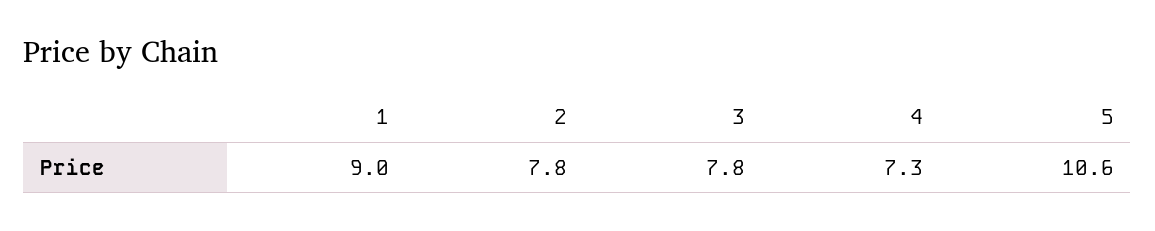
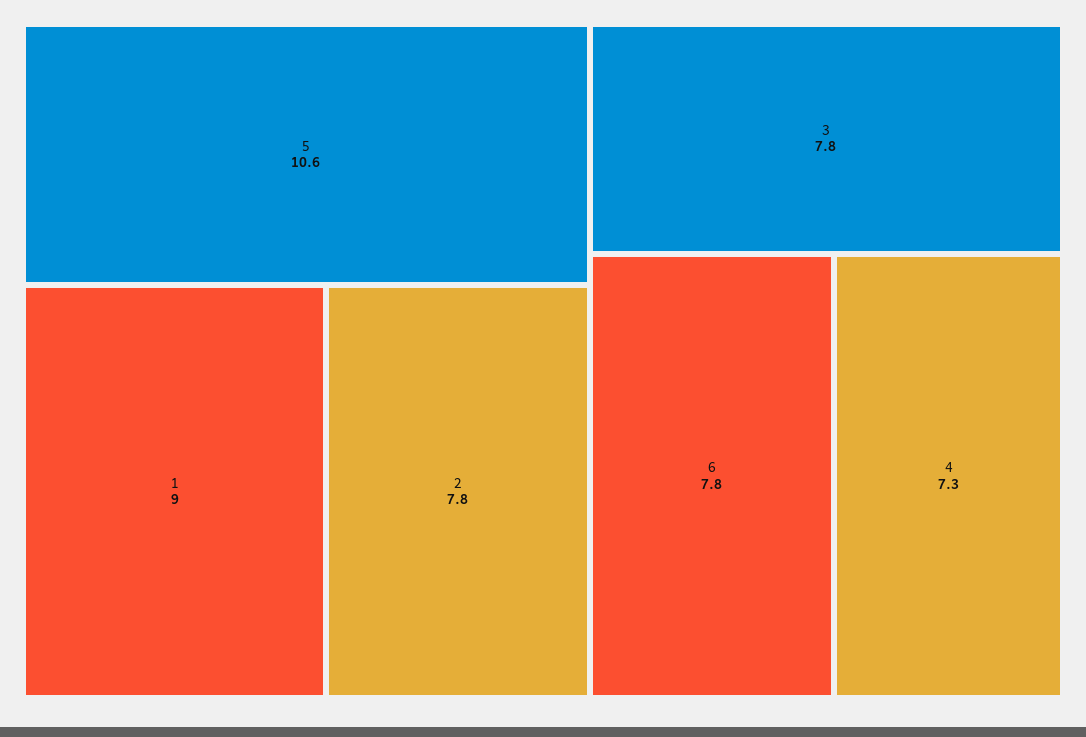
  {
    "1": 9,
    "2": 7.8,
    "3": 7.8,
    "4": 7.3,
-   "5": 10.6
+   "5": 10.6,
+   "6": 7.8
  }

